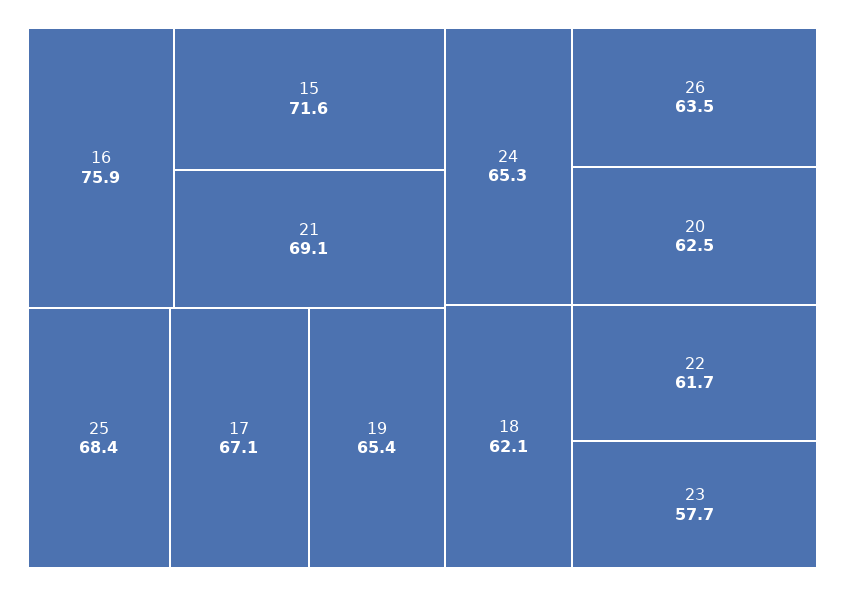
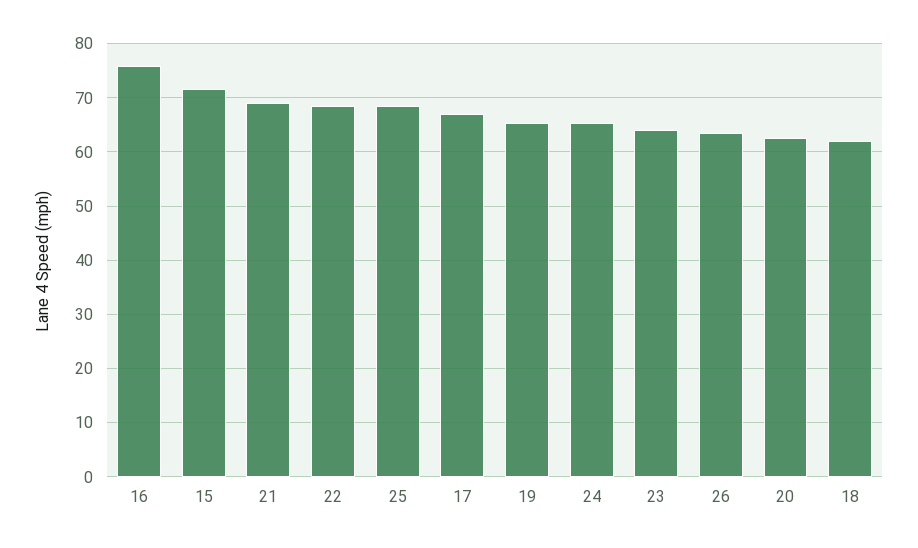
  {
    "16": 75.9,
    "15": 71.6,
    "21": 69.1,
    "25": 68.4,
    "17": 67.1,
    "19": 65.4,
    "24": 65.3,
    "26": 63.5,
    "20": 62.5,
    "18": 62.1,
-   "22": 61.7,
+   "22": 68,
-   "23": 57.7
+   "23": 64
  }

